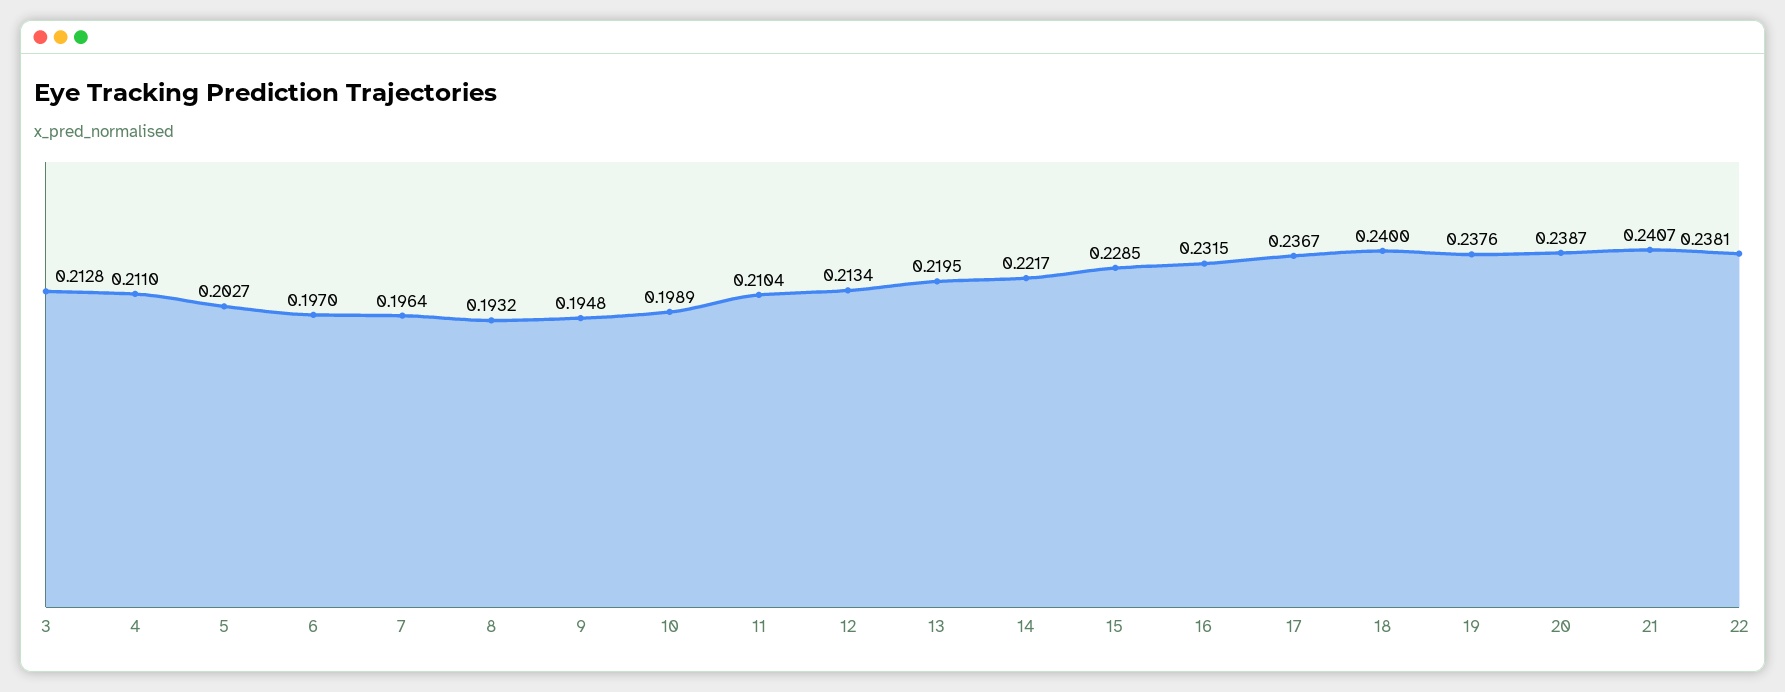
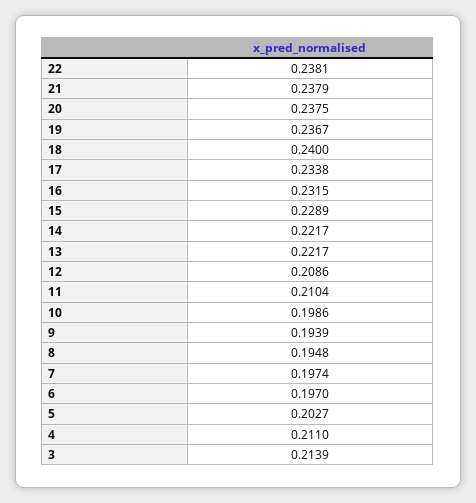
  {
-   "3": 0.2128,
+   "3": 0.2139,
    "4": 0.211,
    "5": 0.2027,
    "6": 0.197,
-   "7": 0.1964,
+   "7": 0.1974,
-   "8": 0.1932,
+   "8": 0.1948,
-   "9": 0.1948,
+   "9": 0.1939,
-   "10": 0.1989,
+   "10": 0.1986,
    "11": 0.2104,
-   "12": 0.2134,
+   "12": 0.2086,
-   "13": 0.2195,
+   "13": 0.2217,
    "14": 0.2217,
-   "15": 0.2285,
+   "15": 0.2289,
    "16": 0.2315,
-   "17": 0.2367,
+   "17": 0.2338,
    "18": 0.24,
-   "19": 0.2376,
+   "19": 0.2367,
-   "20": 0.2387,
+   "20": 0.2375,
-   "21": 0.2407,
+   "21": 0.2379,
    "22": 0.2381
  }

